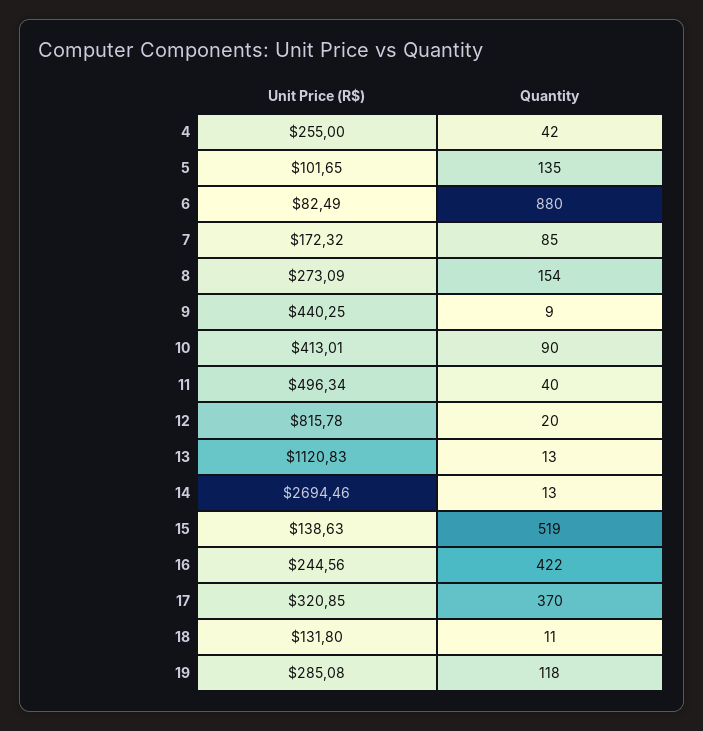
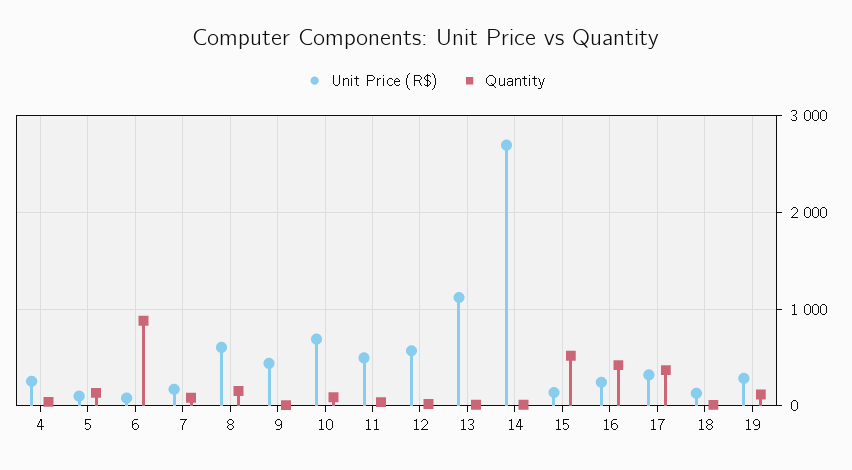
  {
    "Unit Price (R$)": {
      "4": 255,
      "5": 101.65,
      "6": 82.49,
      "7": 172.32,
-     "8": 273.09,
+     "8": 600,
      "9": 440.25,
-     "10": 413.01,
+     "10": 700,
      "11": 496.34,
-     "12": 815.78,
+     "12": 600,
      "13": 1120.83,
      "14": 2694.46,
      "15": 138.63,
      "16": 244.56,
      "17": 320.85,
      "18": 131.8,
      "19": 285.08
    },
    "Quantity": {
      "4": 42,
      "5": 135,
      "6": 880,
      "7": 85,
      "8": 154,
      "9": 9,
      "10": 90,
      "11": 40,
      "12": 20,
      "13": 13,
      "14": 13,
      "15": 519,
      "16": 422,
      "17": 370,
      "18": 11,
      "19": 118
    }
  }

